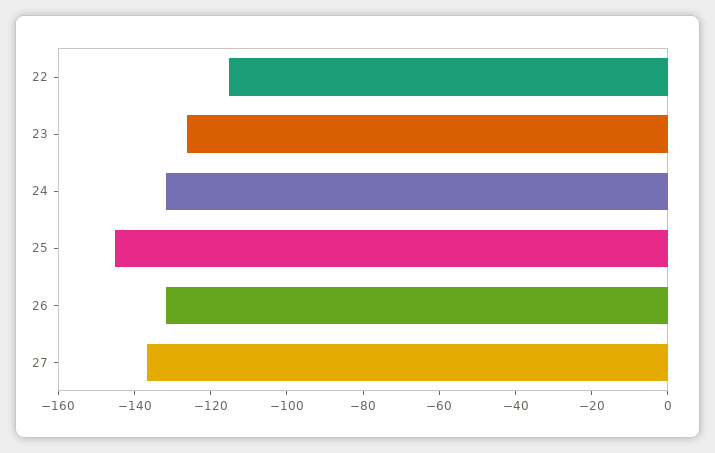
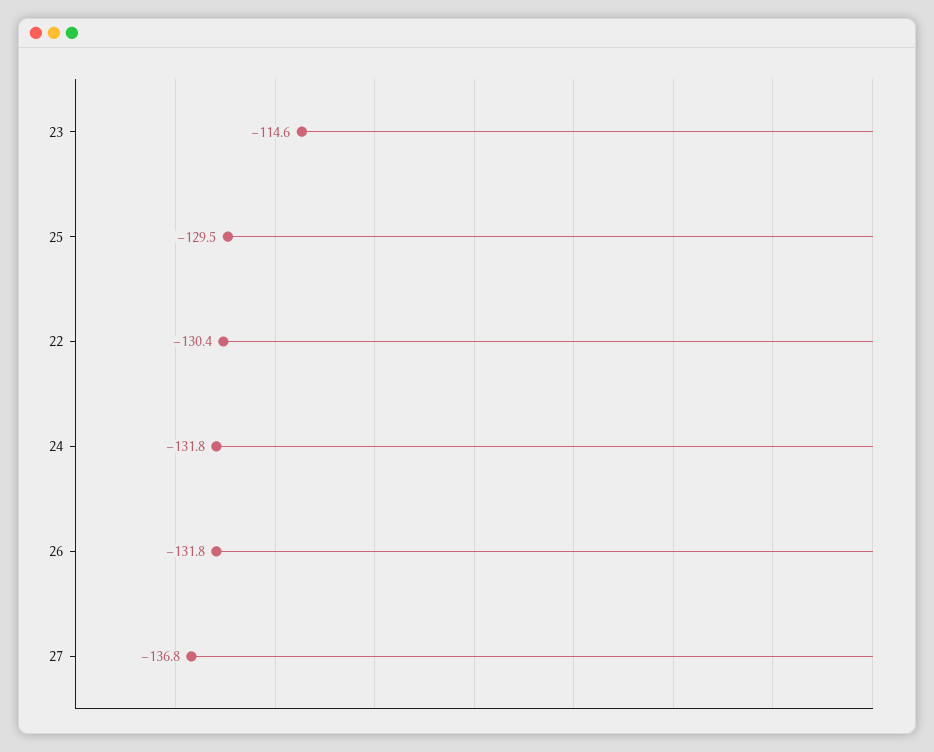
  {
-   "22": -115,
+   "22": -130.4,
-   "23": -125,
+   "23": -114.6,
    "24": -131.8,
-   "25": -145,
+   "25": -129.5,
    "26": -131.8,
    "27": -136.8
  }

